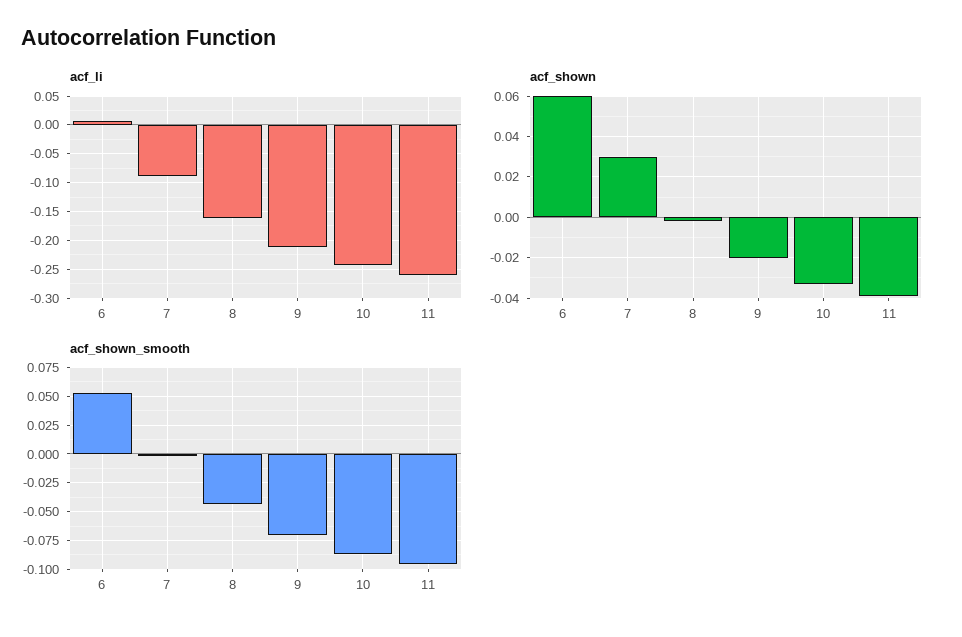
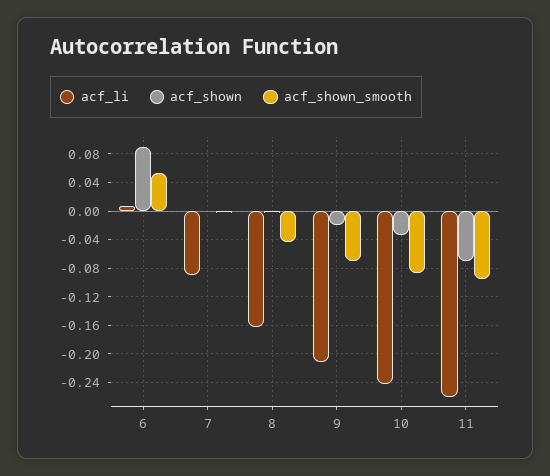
  {
    "acf_li": {
      "6": 0.01,
      "7": -0.09,
      "8": -0.16,
      "9": -0.21,
      "10": -0.24,
      "11": -0.26
    },
    "acf_shown": {
-     "6": 0.06,
+     "6": 0.09,
-     "7": 0.03,
+     "7": 0,
      "8": 0,
      "9": -0.02,
      "10": -0.035,
-     "11": -0.04
+     "11": -0.07
    },
    "acf_shown_smooth": {
      "6": 0.05,
      "7": 0,
      "8": -0.04,
      "9": -0.07,
      "10": -0.09,
      "11": -0.1
    }
  }

